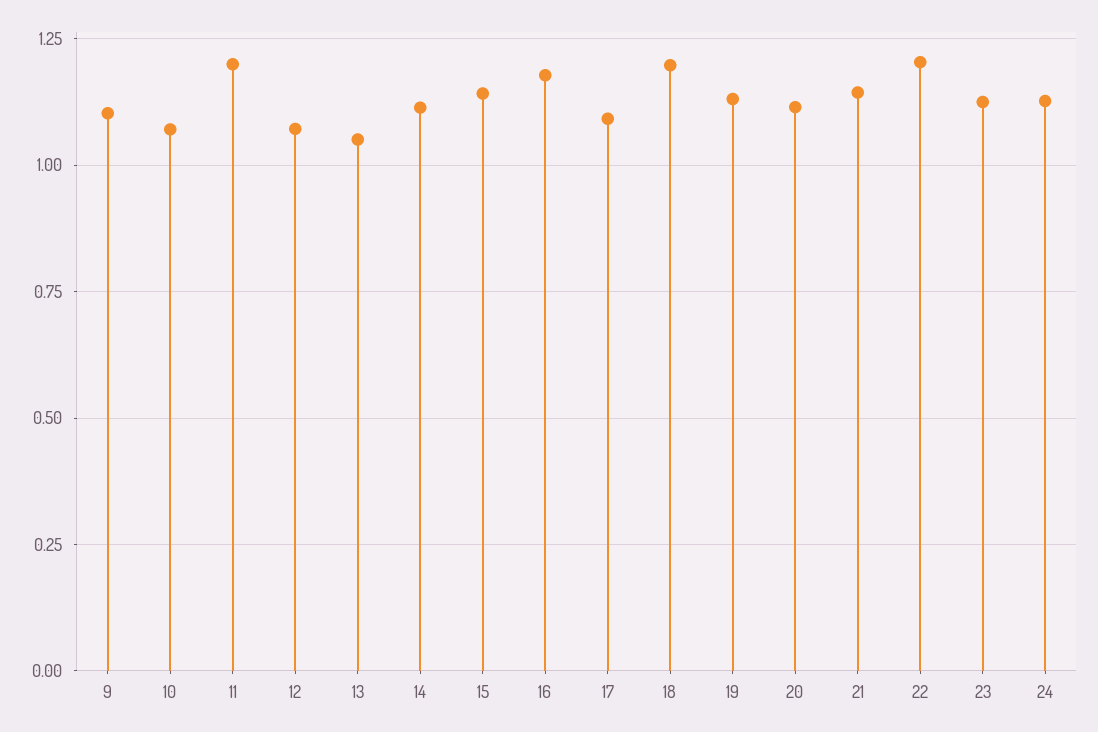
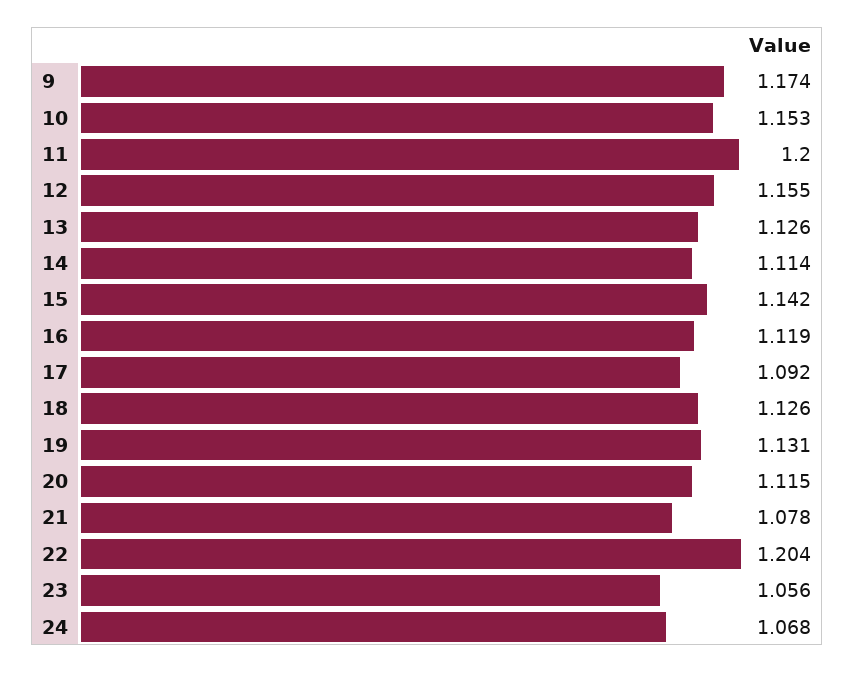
  {
-   "9": 1.1,
+   "9": 1.174,
-   "10": 1.075,
+   "10": 1.153,
    "11": 1.2,
-   "12": 1.075,
+   "12": 1.155,
-   "13": 1.05,
+   "13": 1.126,
    "14": 1.114,
    "15": 1.142,
-   "16": 1.175,
+   "16": 1.119,
    "17": 1.092,
-   "18": 1.2,
+   "18": 1.126,
    "19": 1.131,
    "20": 1.115,
-   "21": 1.15,
+   "21": 1.078,
    "22": 1.204,
-   "23": 1.125,
+   "23": 1.056,
-   "24": 1.125
+   "24": 1.068
  }

